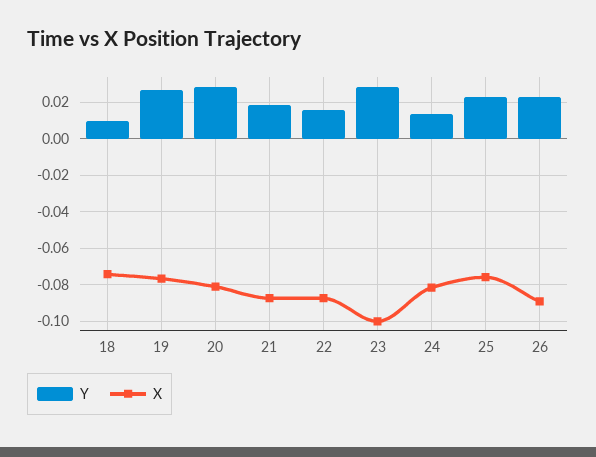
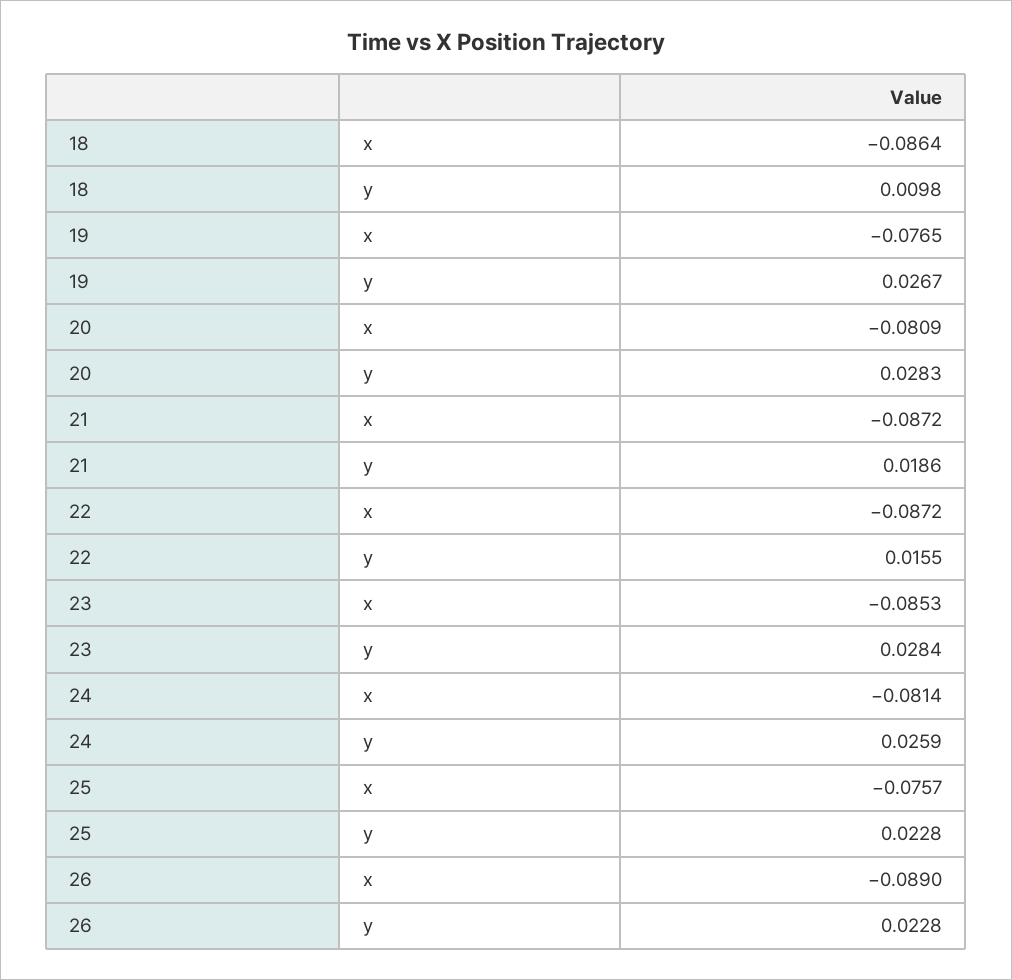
  {
    "Y": {
      "18": 0.0098,
      "19": 0.0267,
      "20": 0.0283,
      "21": 0.0186,
      "22": 0.0155,
      "23": 0.0284,
-     "24": 0.015,
+     "24": 0.0259,
      "25": 0.0228,
      "26": 0.0228
    },
    "X": {
-     "18": -0.075,
+     "18": -0.0864,
      "19": -0.0765,
      "20": -0.0809,
      "21": -0.0872,
      "22": -0.0872,
-     "23": -0.1,
+     "23": -0.0853,
      "24": -0.0814,
      "25": -0.0757,
      "26": -0.089
    }
  }

